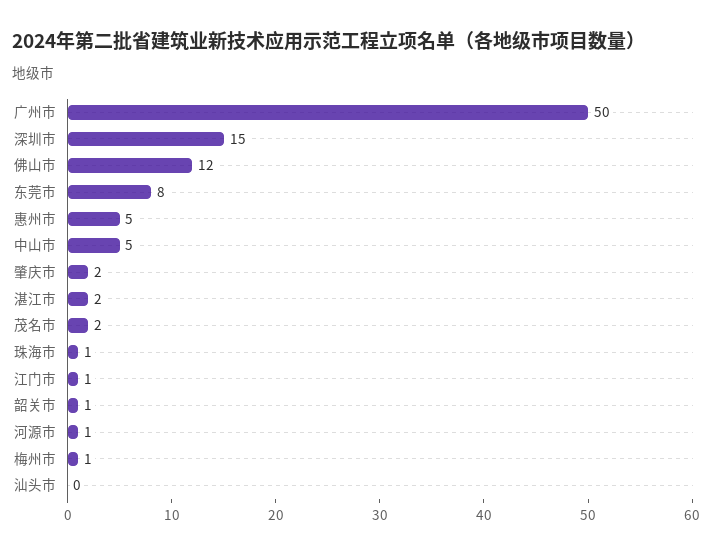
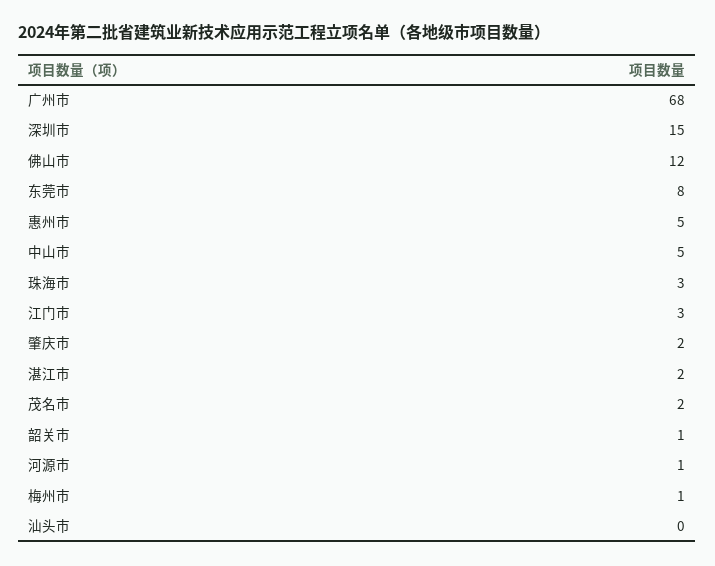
  {
-   "广州市": 50,
+   "广州市": 68,
    "深圳市": 15,
    "佛山市": 12,
    "东莞市": 8,
    "惠州市": 5,
    "中山市": 5,
    "肇庆市": 2,
    "湛江市": 2,
    "茂名市": 2,
-   "珠海市": 1,
+   "珠海市": 3,
-   "江门市": 1,
+   "江门市": 3,
    "韶关市": 1,
    "河源市": 1,
    "梅州市": 1,
    "汕头市": 0
  }

